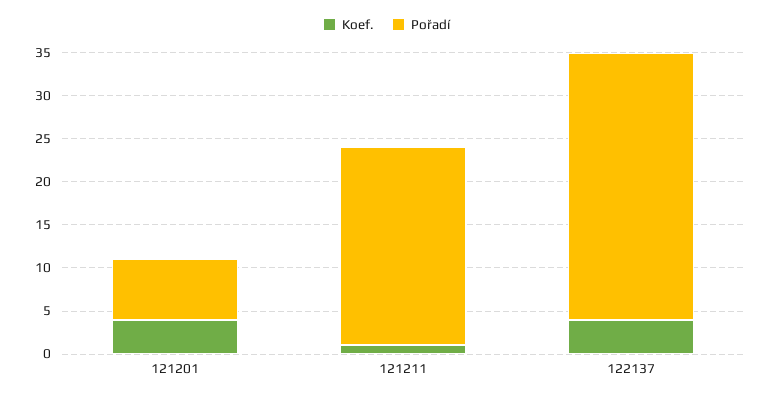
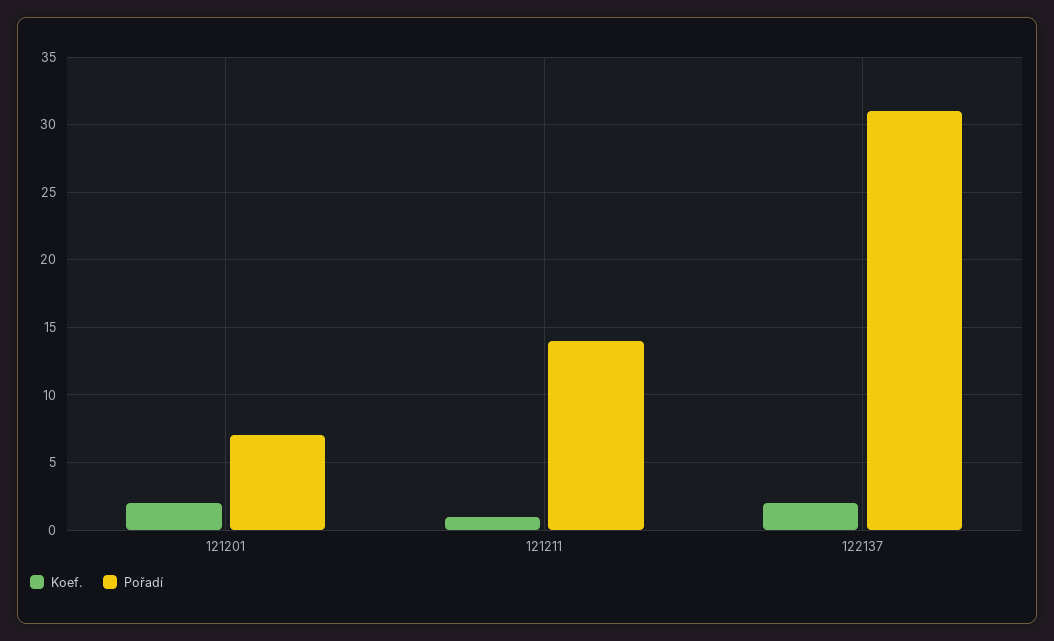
  {
    "Koef.": {
-     "121201": 4,
+     "121201": 2,
      "121211": 1,
-     "122137": 4
+     "122137": 2
    },
    "Pořadí": {
      "121201": 7,
-     "121211": 23,
+     "121211": 14,
      "122137": 31
    }
  }

